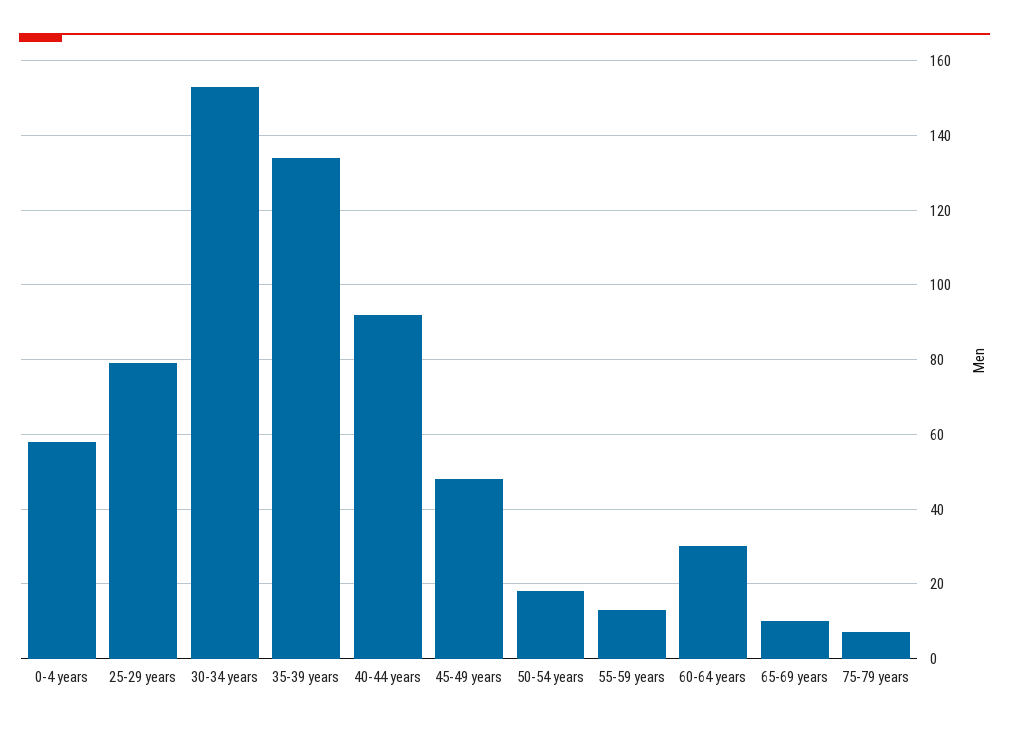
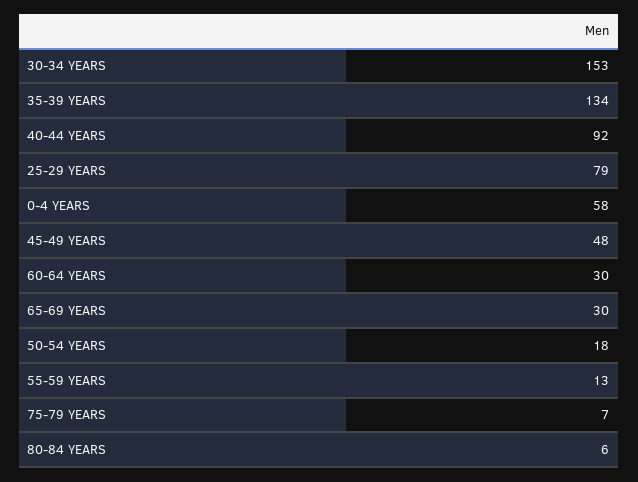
  {
    "0-4 years": 58,
    "25-29 years": 79,
    "30-34 years": 153,
    "35-39 years": 134,
    "40-44 years": 92,
    "45-49 years": 48,
    "50-54 years": 18,
    "55-59 years": 13,
    "60-64 years": 30,
-   "65-69 years": 10,
+   "65-69 years": 30,
-   "75-79 years": 7
+   "75-79 years": 7,
+   "80-84 YEARS": 6
  }

